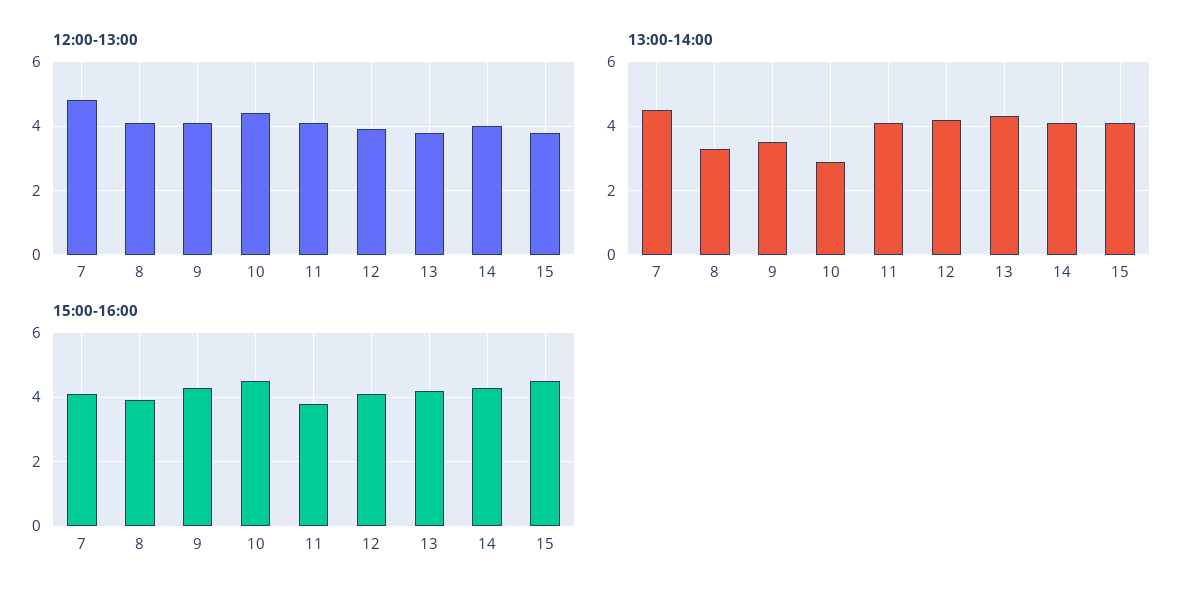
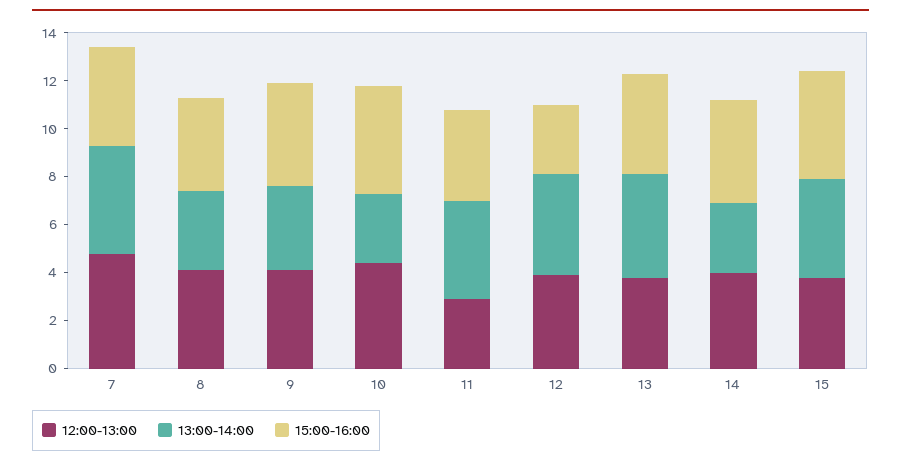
  {
    "12:00-13:00": {
      "7": 5,
      "8": 4,
      "9": 4,
      "10": 4.5,
-     "11": 4,
+     "11": 3,
      "12": 4,
      "13": 4,
      "14": 4,
      "15": 4
    },
    "13:00-14:00": {
      "7": 4.5,
      "8": 3.5,
      "9": 3.5,
      "10": 3,
      "11": 4,
      "12": 4,
      "13": 4.5,
-     "14": 4,
+     "14": 3,
      "15": 4
    },
    "15:00-16:00": {
      "7": 4,
      "8": 4,
      "9": 4.5,
      "10": 4.5,
      "11": 4,
-     "12": 4,
+     "12": 3,
      "13": 4,
      "14": 4.5,
      "15": 4.5
    }
  }

